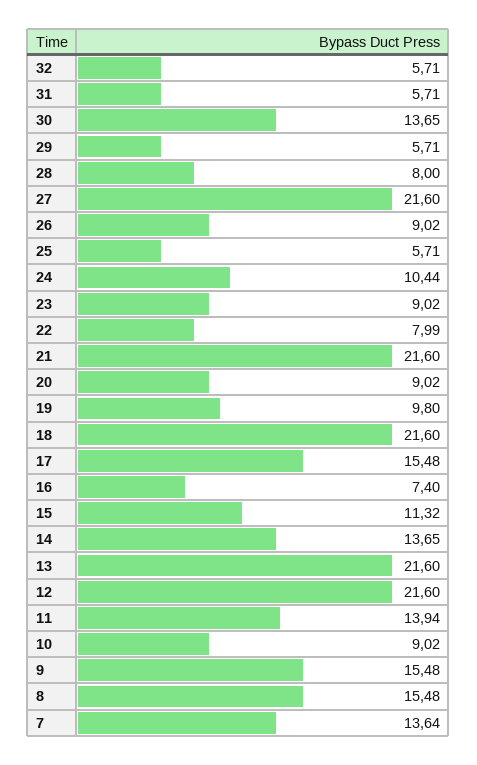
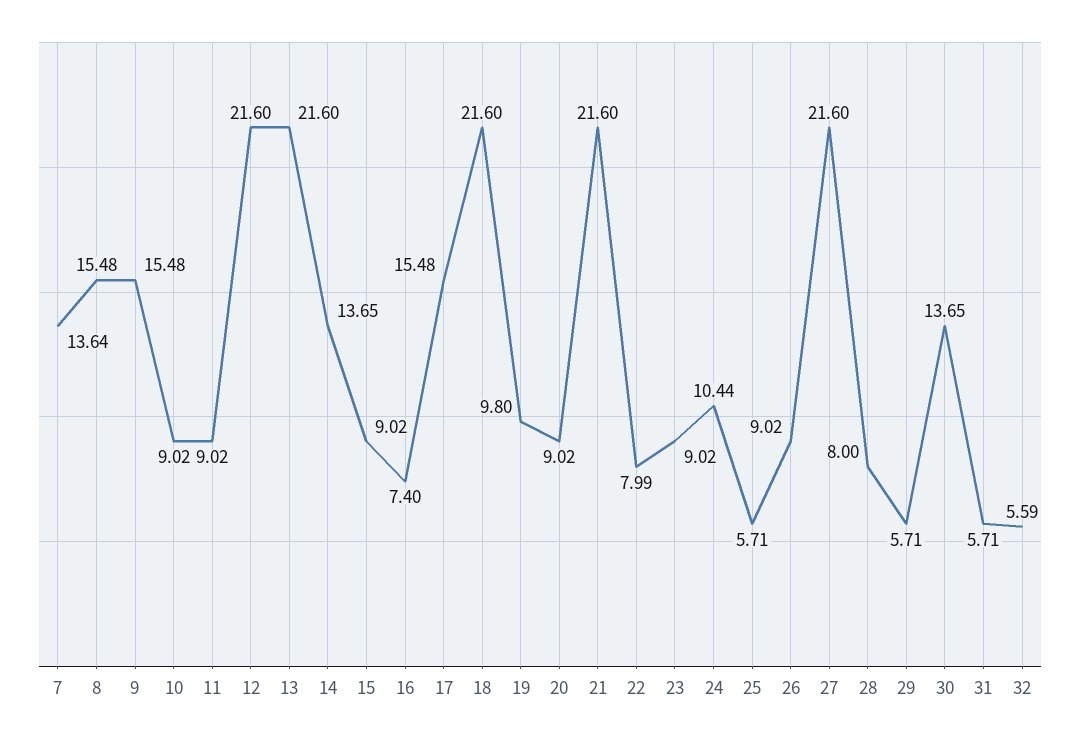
  {
-   "32": 5.71,
+   "32": 5.59,
    "31": 5.71,
    "30": 13.65,
    "29": 5.71,
    "28": 8,
    "27": 21.6,
    "26": 9.02,
    "25": 5.71,
    "24": 10.44,
    "23": 9.02,
    "22": 7.99,
    "21": 21.6,
    "20": 9.02,
    "19": 9.8,
    "18": 21.6,
    "17": 15.48,
    "16": 7.4,
-   "15": 11.32,
+   "15": 9.02,
    "14": 13.65,
    "13": 21.6,
    "12": 21.6,
-   "11": 13.94,
+   "11": 9.02,
    "10": 9.02,
    "9": 15.48,
    "8": 15.48,
    "7": 13.64
  }

